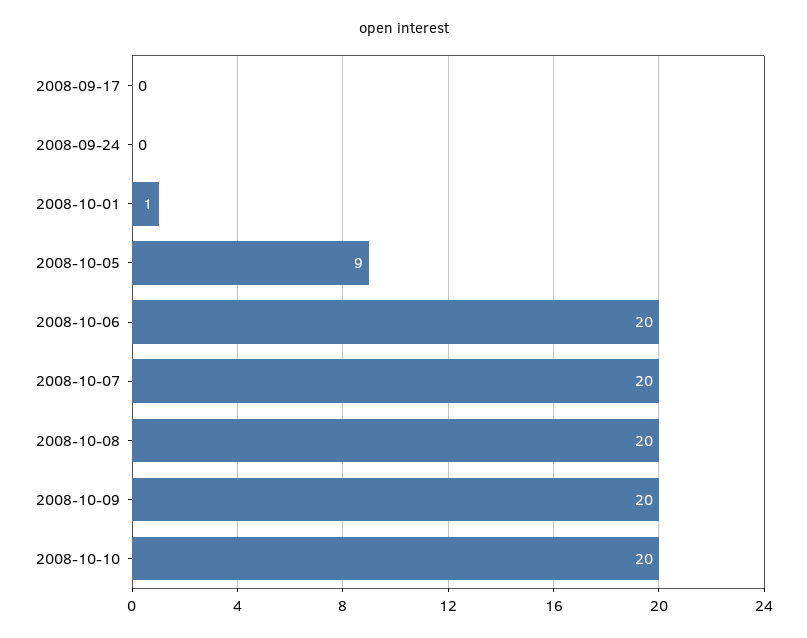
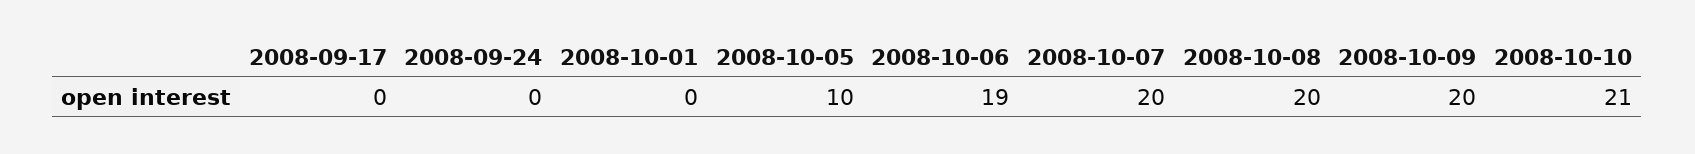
  {
    "2008-09-17": 0,
    "2008-09-24": 0,
-   "2008-10-01": 1,
+   "2008-10-01": 0,
-   "2008-10-05": 9,
+   "2008-10-05": 10,
-   "2008-10-06": 20,
+   "2008-10-06": 19,
    "2008-10-07": 20,
    "2008-10-08": 20,
    "2008-10-09": 20,
-   "2008-10-10": 20
+   "2008-10-10": 21
  }

